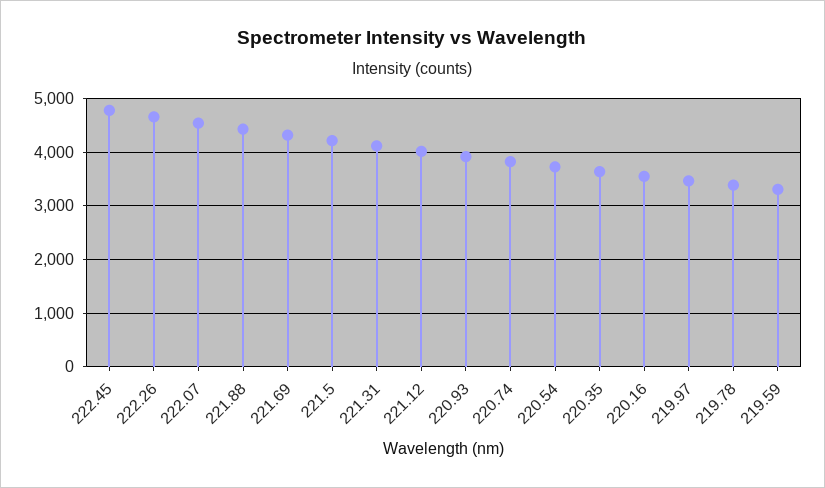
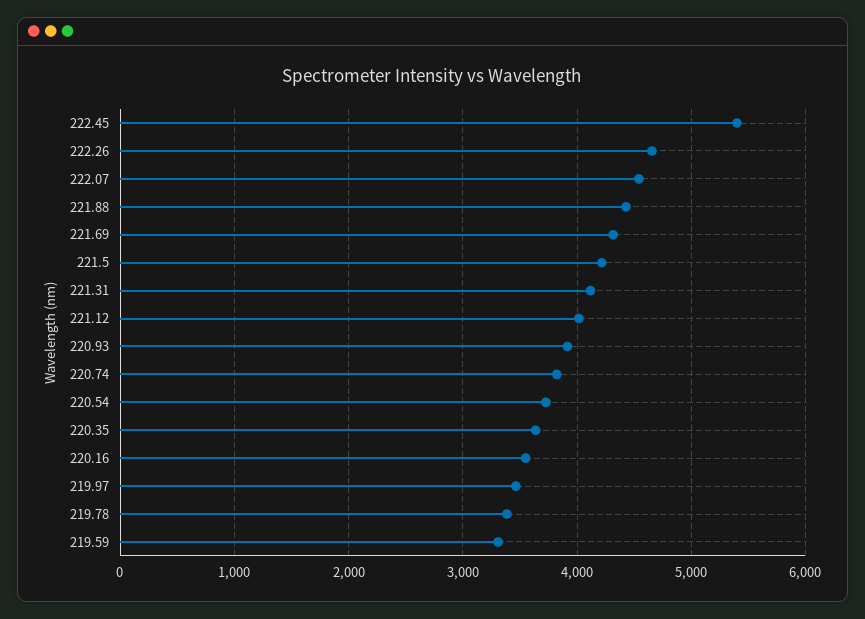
  {
-   "222.45": 4800,
+   "222.45": 5400,
    "222.26": 4700,
    "222.07": 4500,
    "221.88": 4400,
    "221.69": 4300,
    "221.5": 4200,
    "221.31": 4100,
    "221.12": 4000,
    "220.93": 3900,
    "220.74": 3800,
    "220.54": 3700,
    "220.35": 3600,
    "220.16": 3600,
    "219.97": 3500,
    "219.78": 3400,
    "219.59": 3300
  }

